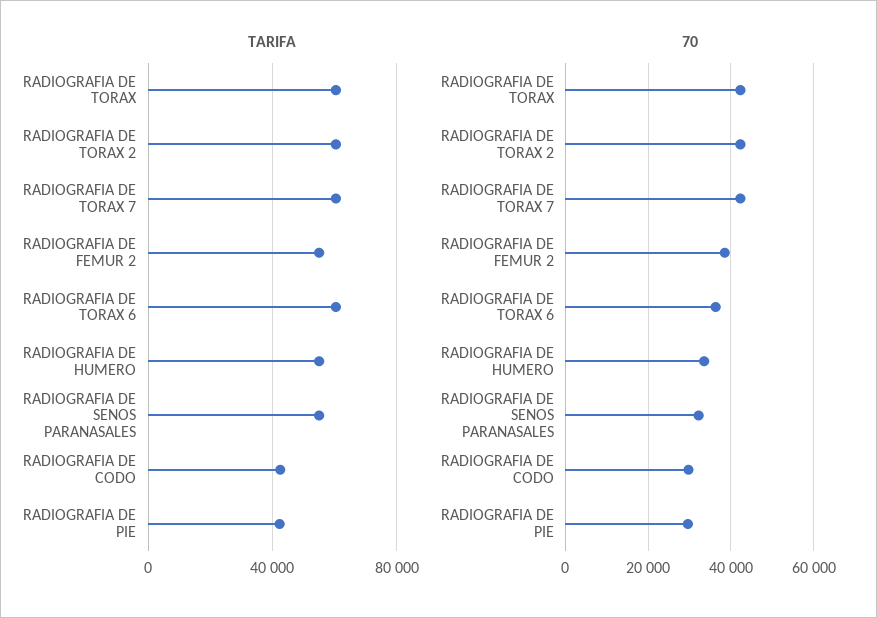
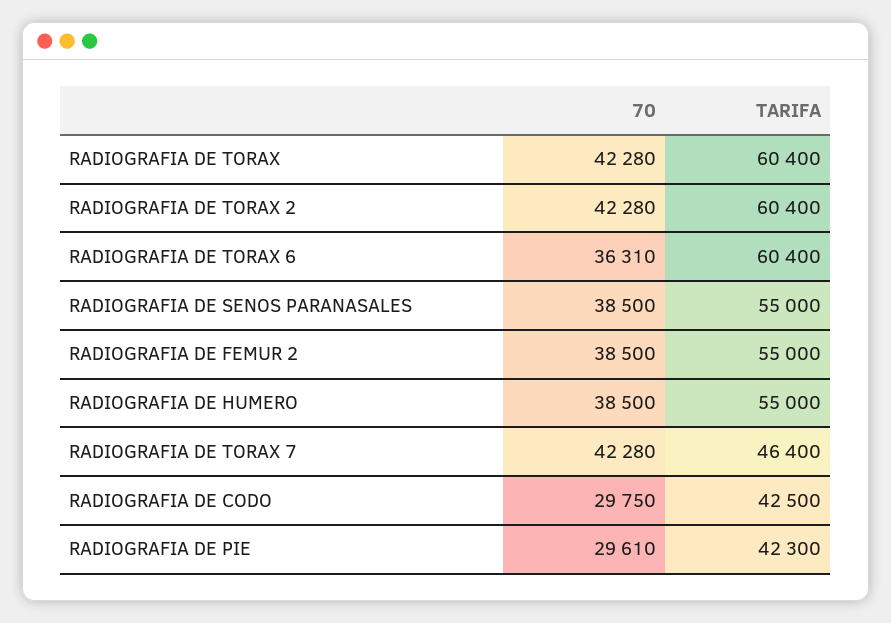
  {
    "TARIFA": {
      "RADIOGRAFIA DE TORAX": 60400,
      "RADIOGRAFIA DE TORAX 2": 60400,
-     "RADIOGRAFIA DE TORAX 7": 60000,
+     "RADIOGRAFIA DE TORAX 7": 46400,
      "RADIOGRAFIA DE FEMUR 2": 55000,
      "RADIOGRAFIA DE TORAX 6": 60400,
      "RADIOGRAFIA DE HUMERO": 55000,
      "RADIOGRAFIA DE SENOS PARANASALES": 55000,
      "RADIOGRAFIA DE CODO": 42500,
      "RADIOGRAFIA DE PIE": 42300
    },
    "70": {
      "RADIOGRAFIA DE TORAX": 42280,
      "RADIOGRAFIA DE TORAX 2": 42280,
      "RADIOGRAFIA DE TORAX 7": 42280,
      "RADIOGRAFIA DE FEMUR 2": 38500,
      "RADIOGRAFIA DE TORAX 6": 36310,
-     "RADIOGRAFIA DE HUMERO": 34000,
+     "RADIOGRAFIA DE HUMERO": 38500,
-     "RADIOGRAFIA DE SENOS PARANASALES": 32000,
+     "RADIOGRAFIA DE SENOS PARANASALES": 38500,
      "RADIOGRAFIA DE CODO": 29750,
      "RADIOGRAFIA DE PIE": 29610
    }
  }

